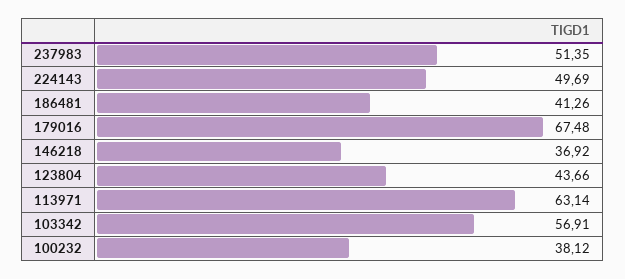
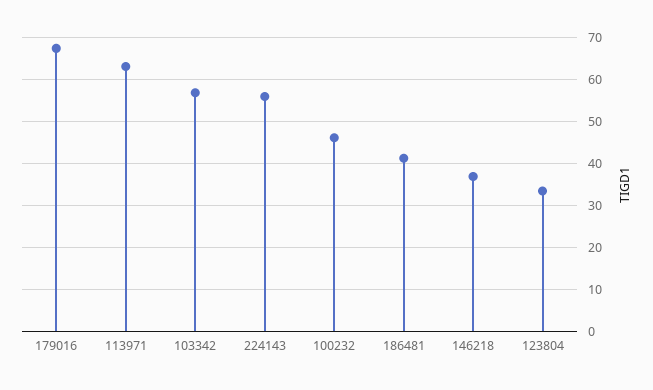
  {
-   "237983": 51.35,
-   "224143": 49.69,
+   "224143": 56,
    "186481": 41.26,
    "179016": 67.48,
    "146218": 36.92,
-   "123804": 43.66,
+   "123804": 34,
    "113971": 63.14,
    "103342": 56.91,
-   "100232": 38.12
+   "100232": 46
  }

